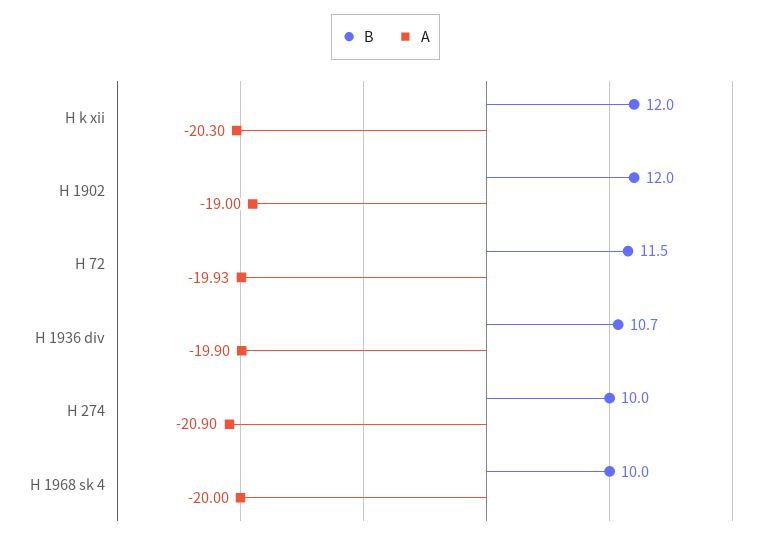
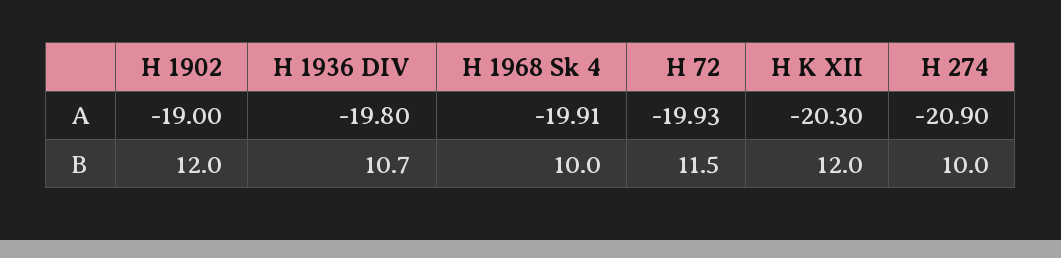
  {
    "B": {
      "H k xii": 12,
      "H 1902": 12,
      "H 72": 11.5,
      "H 1936 div": 10.7,
      "H 274": 10,
      "H 1968 sk 4": 10
    },
    "A": {
      "H k xii": -20.3,
      "H 1902": -19,
      "H 72": -19.93,
-     "H 1936 div": -19.9,
+     "H 1936 div": -19.8,
      "H 274": -20.9,
-     "H 1968 sk 4": -20
+     "H 1968 sk 4": -19.91
    }
  }

